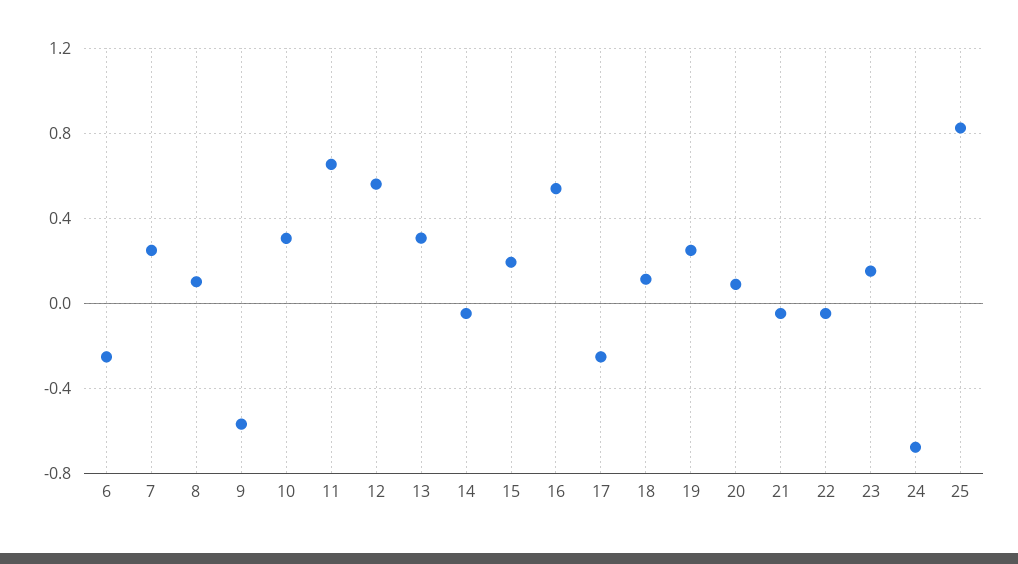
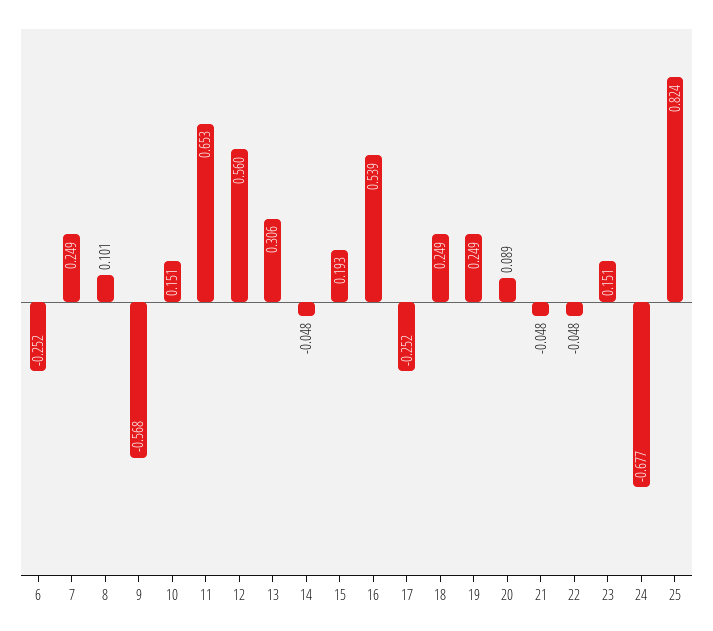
  {
    "6": -0.252,
    "7": 0.249,
    "8": 0.101,
    "9": -0.568,
-   "10": 0.3,
+   "10": 0.151,
    "11": 0.653,
    "12": 0.56,
    "13": 0.306,
    "14": -0.048,
    "15": 0.193,
    "16": 0.539,
    "17": -0.252,
-   "18": 0.1,
+   "18": 0.249,
    "19": 0.249,
    "20": 0.089,
    "21": -0.048,
    "22": -0.048,
    "23": 0.151,
    "24": -0.677,
    "25": 0.824
  }

